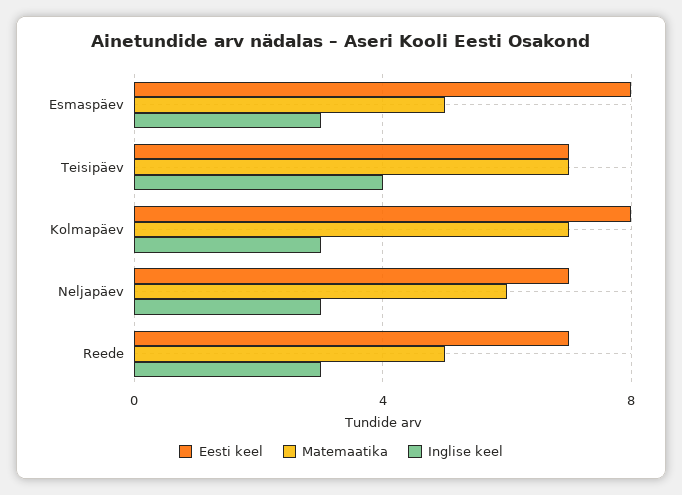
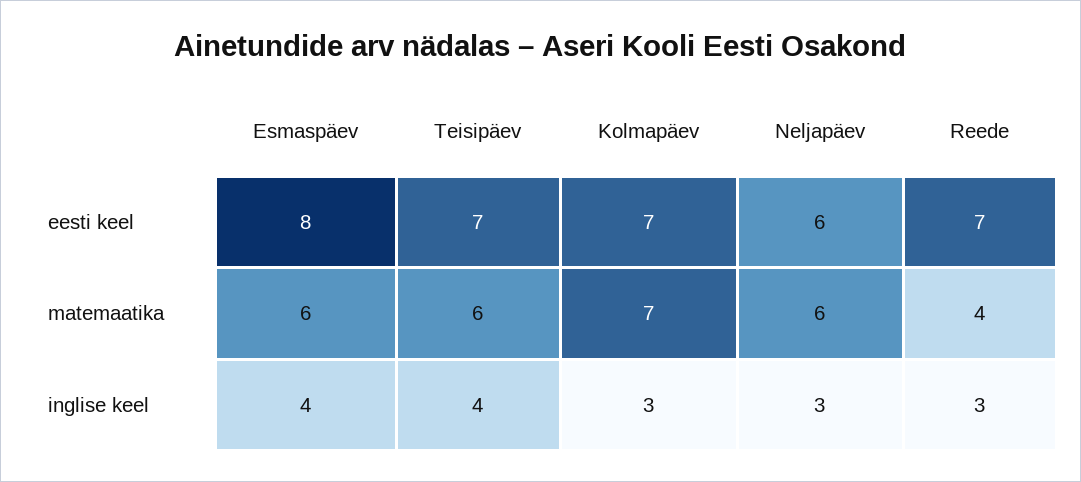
  {
    "Eesti keel": {
      "Esmaspäev": 8,
      "Teisipäev": 7,
-     "Kolmapäev": 8,
+     "Kolmapäev": 7,
-     "Neljapäev": 7,
+     "Neljapäev": 6,
      "Reede": 7
    },
    "Matemaatika": {
-     "Esmaspäev": 5,
+     "Esmaspäev": 6,
-     "Teisipäev": 7,
+     "Teisipäev": 6,
      "Kolmapäev": 7,
      "Neljapäev": 6,
-     "Reede": 5
+     "Reede": 4
    },
    "Inglise keel": {
-     "Esmaspäev": 3,
+     "Esmaspäev": 4,
      "Teisipäev": 4,
      "Kolmapäev": 3,
      "Neljapäev": 3,
      "Reede": 3
    }
  }

